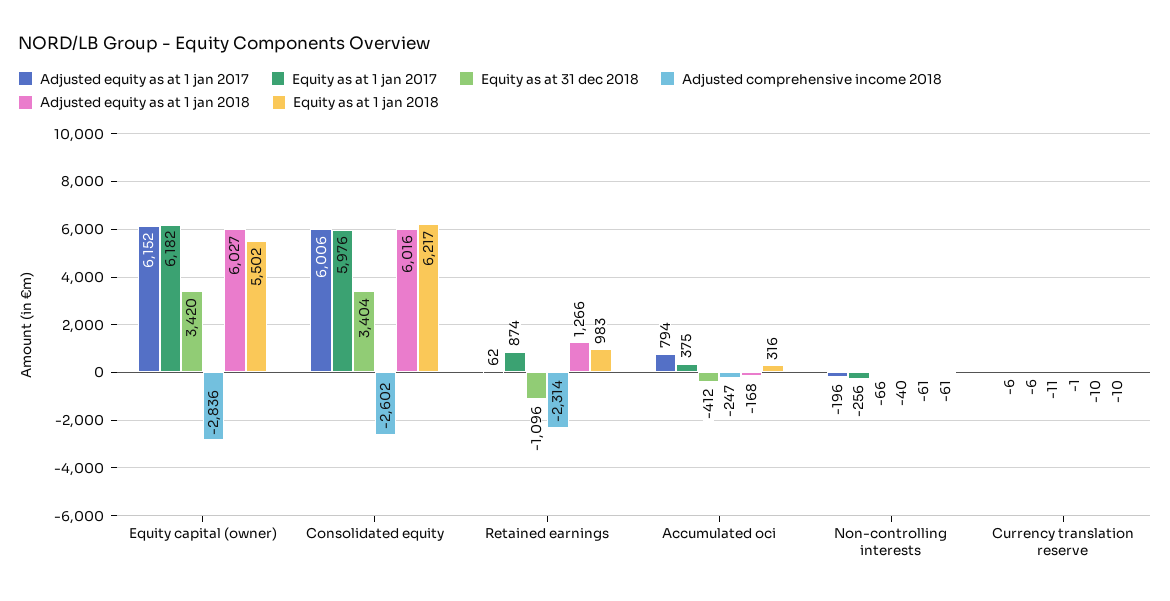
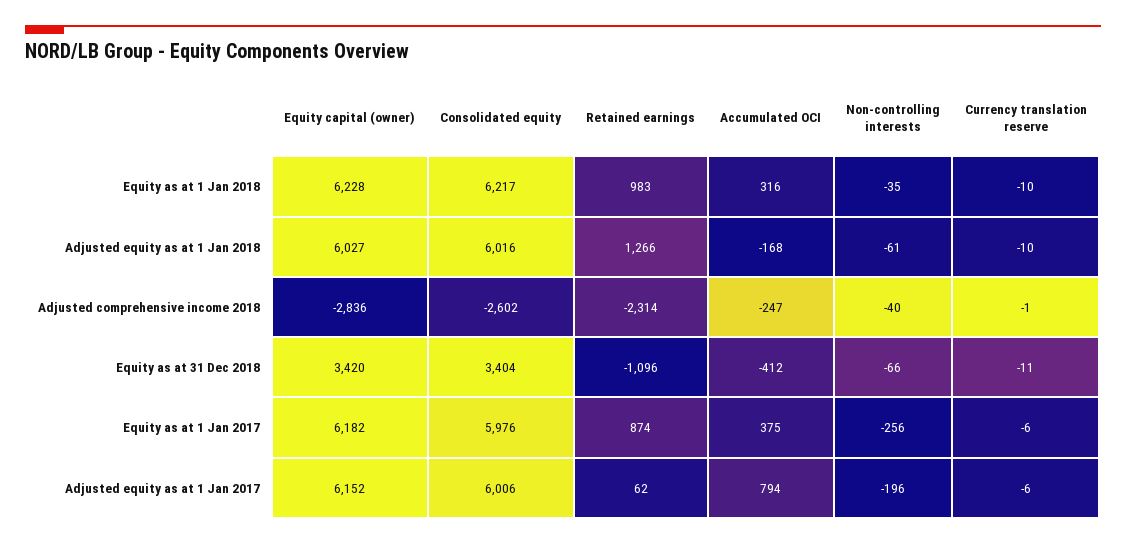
  {
    "Adjusted equity as at 1 jan 2017": {
      "Equity capital (owner)": 6152,
      "Consolidated equity": 6006,
      "Retained earnings": 62,
      "Accumulated oci": 794,
      "Non-controlling interests": -196,
      "Currency translation reserve": -6
    },
    "Equity as at 1 jan 2017": {
      "Equity capital (owner)": 6182,
      "Consolidated equity": 5976,
      "Retained earnings": 874,
      "Accumulated oci": 375,
      "Non-controlling interests": -256,
      "Currency translation reserve": -6
    },
    "Equity as at 31 dec 2018": {
      "Equity capital (owner)": 3420,
      "Consolidated equity": 3404,
      "Retained earnings": -1096,
      "Accumulated oci": -412,
      "Non-controlling interests": -66,
      "Currency translation reserve": -11
    },
    "Adjusted comprehensive income 2018": {
      "Equity capital (owner)": -2836,
      "Consolidated equity": -2602,
      "Retained earnings": -2314,
      "Accumulated oci": -247,
      "Non-controlling interests": -40,
      "Currency translation reserve": -1
    },
    "Adjusted equity as at 1 jan 2018": {
      "Equity capital (owner)": 6027,
      "Consolidated equity": 6016,
      "Retained earnings": 1266,
      "Accumulated oci": -168,
      "Non-controlling interests": -61,
      "Currency translation reserve": -10
    },
    "Equity as at 1 jan 2018": {
-     "Equity capital (owner)": 5502,
+     "Equity capital (owner)": 6228,
      "Consolidated equity": 6217,
      "Retained earnings": 983,
      "Accumulated oci": 316,
-     "Non-controlling interests": -61,
+     "Non-controlling interests": -35,
      "Currency translation reserve": -10
    }
  }

